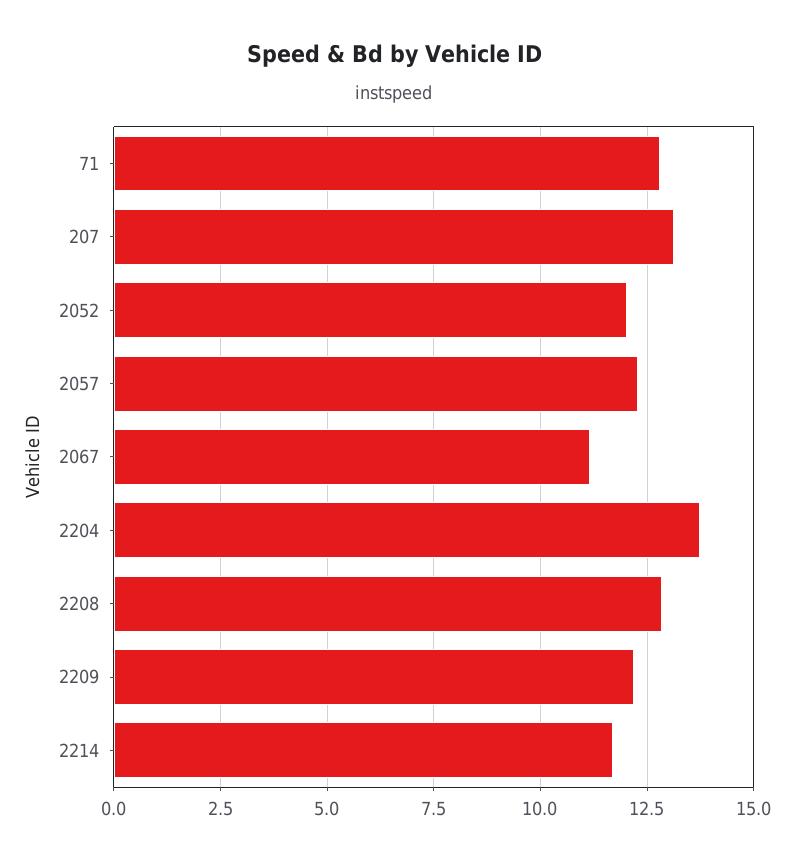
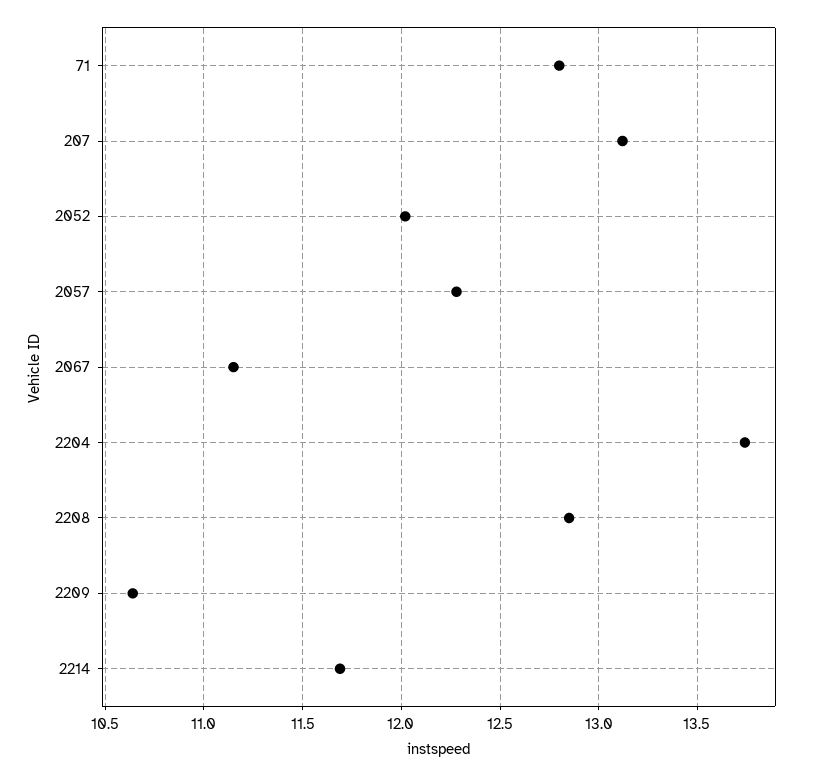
  {
    "71": 12.8,
    "207": 13.1,
    "2052": 12,
    "2057": 12.3,
    "2067": 11.15,
    "2204": 13.75,
    "2208": 12.85,
-   "2209": 12.25,
+   "2209": 10.65,
    "2214": 11.7
  }

